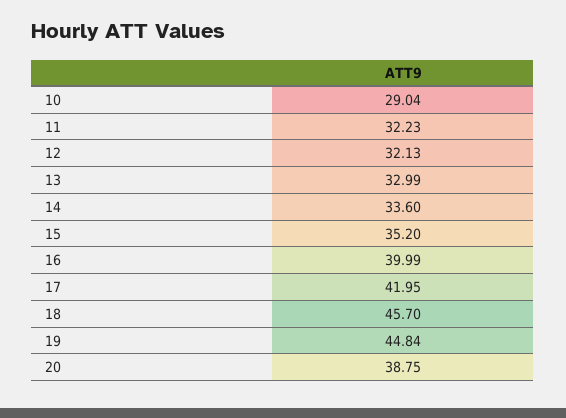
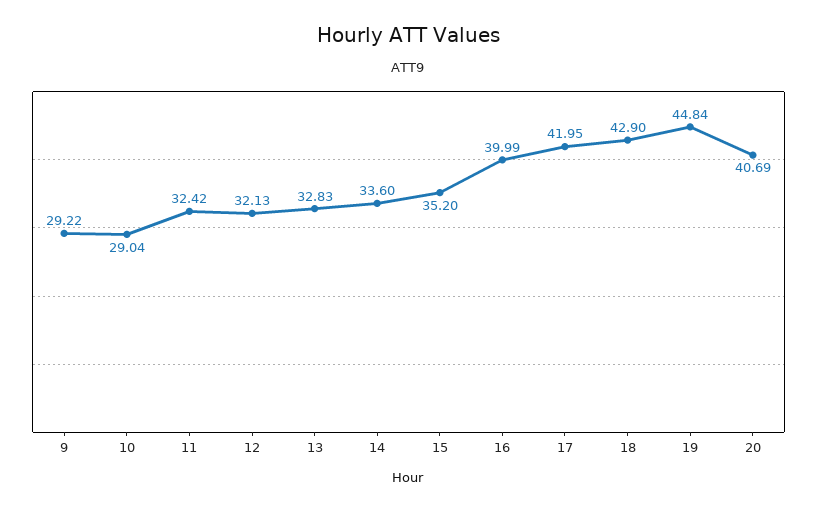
  {
    "10": 29.04,
-   "11": 32.23,
+   "11": 32.42,
    "12": 32.13,
-   "13": 32.99,
+   "13": 32.83,
    "14": 33.6,
    "15": 35.2,
    "16": 39.99,
    "17": 41.95,
-   "18": 45.7,
+   "18": 42.9,
    "19": 44.84,
-   "20": 38.75
+   "20": 40.69,
+   "9": 29.22
  }

